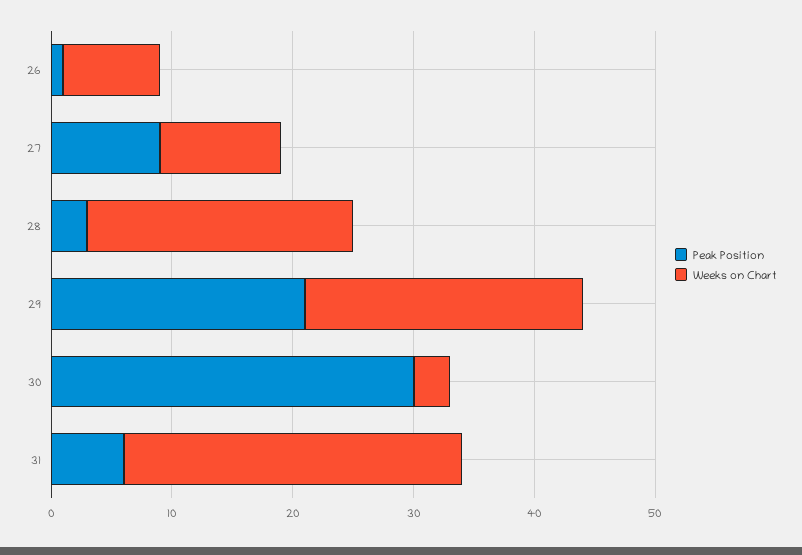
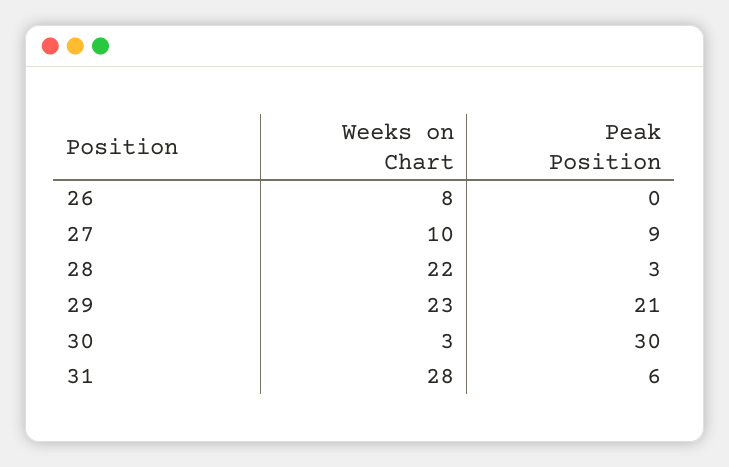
  {
    "Peak Position": {
-     "26": 1,
+     "26": 0,
      "27": 9,
      "28": 3,
      "29": 21,
      "30": 30,
      "31": 6
    },
    "Weeks on Chart": {
      "26": 8,
      "27": 10,
      "28": 22,
      "29": 23,
      "30": 3,
      "31": 28
    }
  }

